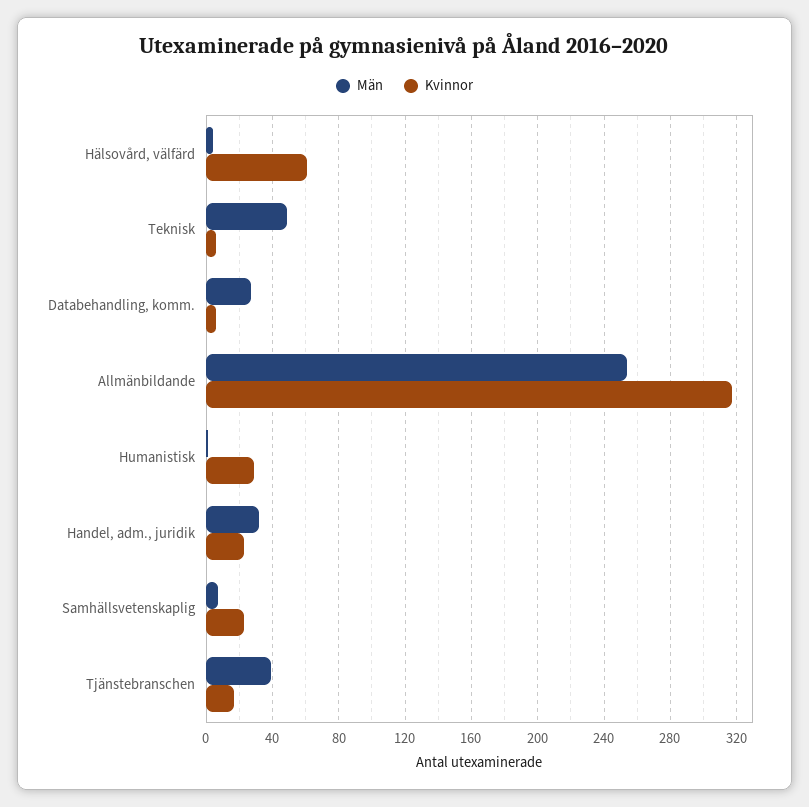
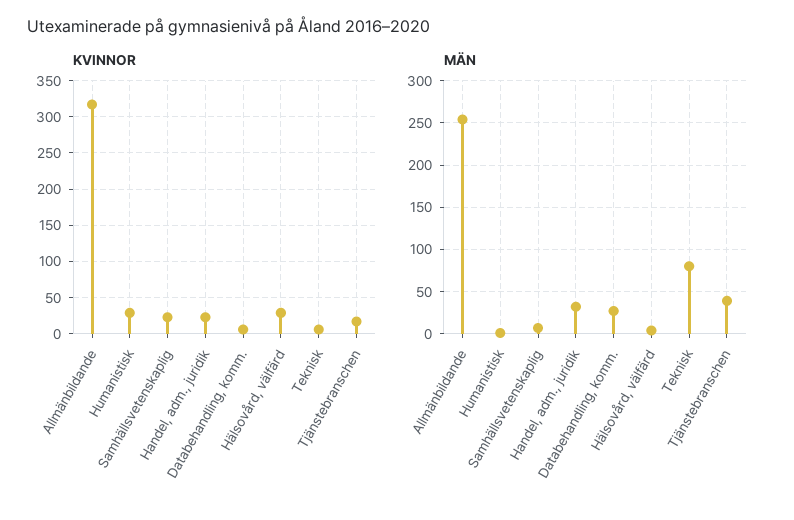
  {
    "Män": {
      "Hälsovård, välfärd": 5,
-     "Teknisk": 50,
+     "Teknisk": 80,
      "Databehandling, komm.": 25,
      "Allmänbildande": 255,
      "Humanistisk": 0,
      "Handel, adm., juridik": 30,
      "Samhällsvetenskaplig": 5,
      "Tjänstebranschen": 40
    },
    "Kvinnor": {
-     "Hälsovård, välfärd": 60,
+     "Hälsovård, välfärd": 30,
      "Teknisk": 5,
      "Databehandling, komm.": 5,
      "Allmänbildande": 315,
      "Humanistisk": 30,
      "Handel, adm., juridik": 25,
      "Samhällsvetenskaplig": 25,
      "Tjänstebranschen": 15
    }
  }

